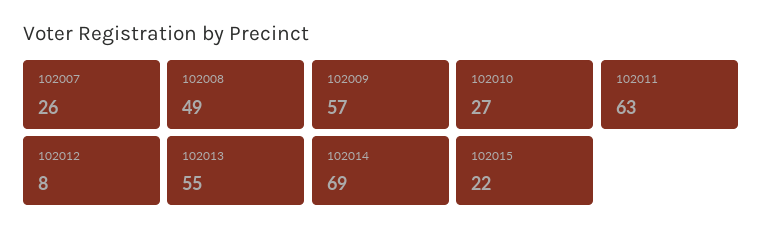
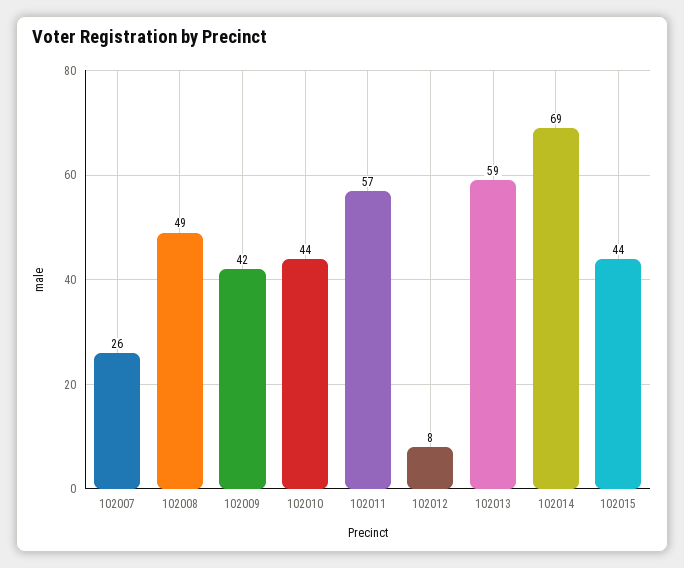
  {
    "102007": 26,
    "102008": 49,
-   "102009": 57,
+   "102009": 42,
-   "102010": 27,
+   "102010": 44,
-   "102011": 63,
+   "102011": 57,
    "102012": 8,
-   "102013": 55,
+   "102013": 59,
    "102014": 69,
-   "102015": 22
+   "102015": 44
  }

